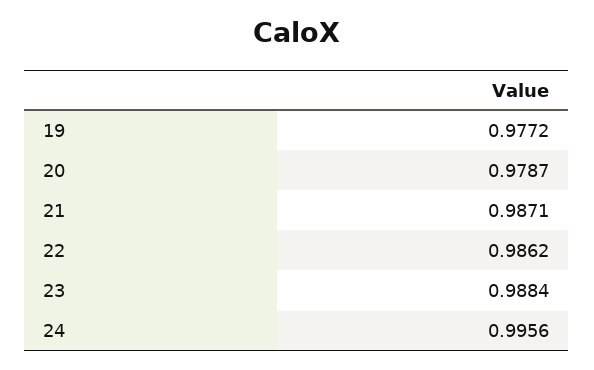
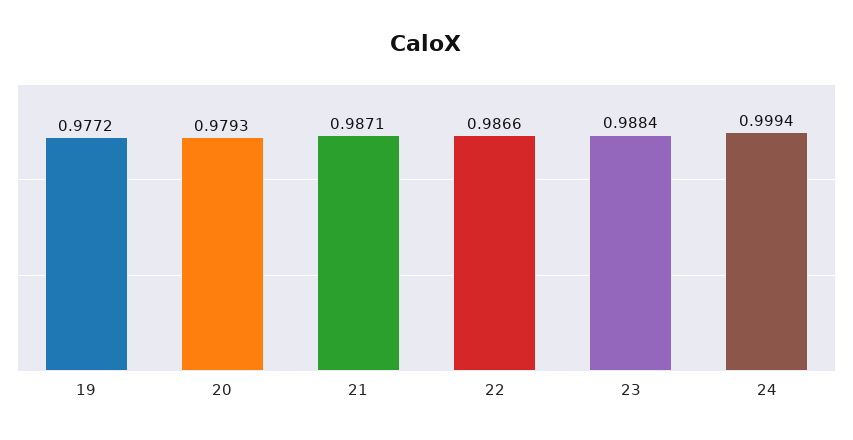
  {
    "19": 0.9772,
-   "20": 0.9787,
+   "20": 0.9793,
    "21": 0.9871,
-   "22": 0.9862,
+   "22": 0.9866,
    "23": 0.9884,
-   "24": 0.9956
+   "24": 0.9994
  }

